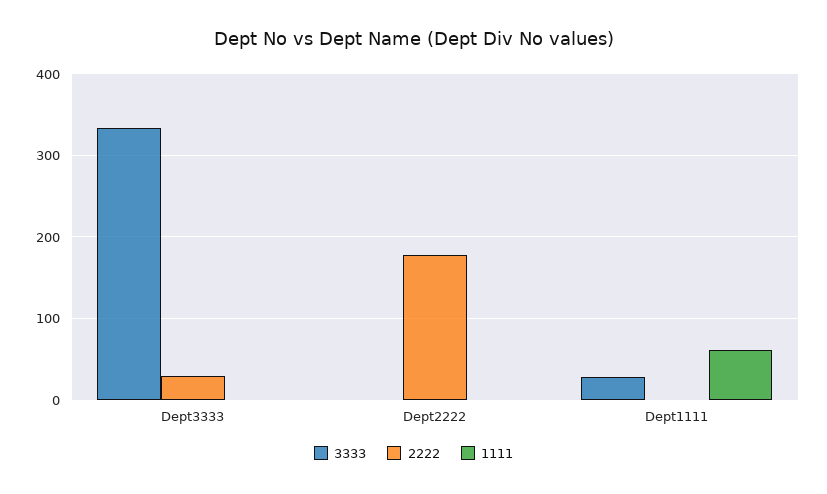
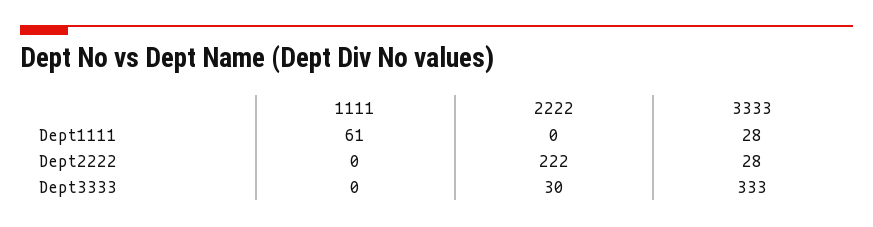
  {
    "3333": {
      "Dept3333": 333,
-     "Dept2222": 0,
+     "Dept2222": 28,
      "Dept1111": 28
    },
    "2222": {
      "Dept3333": 30,
-     "Dept2222": 180,
+     "Dept2222": 222,
      "Dept1111": 0
    },
    "1111": {
      "Dept3333": 0,
      "Dept2222": 0,
      "Dept1111": 61
    }
  }

